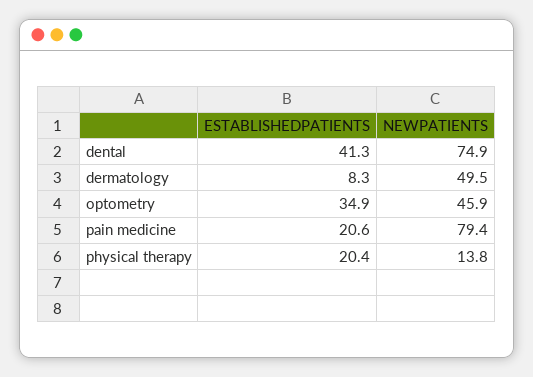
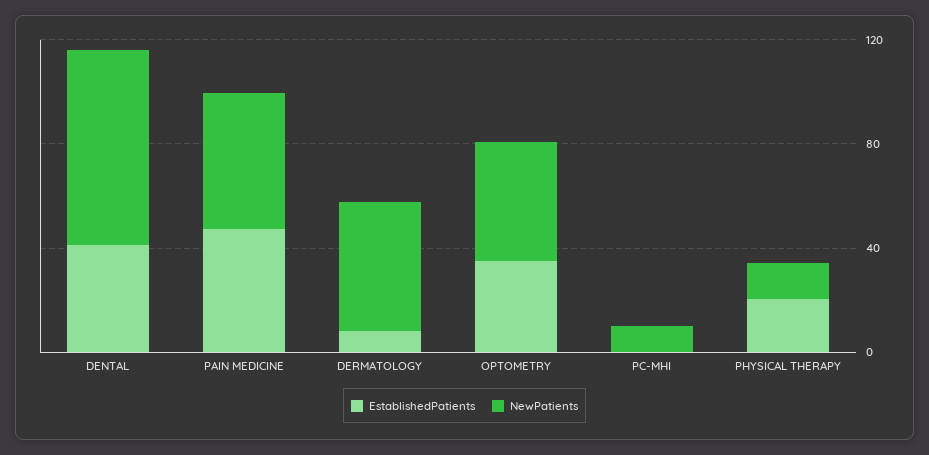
  {
    "ESTABLISHEDPATIENTS": {
      "dental": 41.3,
      "dermatology": 8.3,
      "optometry": 34.9,
-     "pain medicine": 20.6,
+     "pain medicine": 50,
-     "physical therapy": 20.4
+     "physical therapy": 20.4,
+     "PC-MHI": 0
    },
    "NEWPATIENTS": {
      "dental": 74.9,
      "dermatology": 49.5,
      "optometry": 45.9,
-     "pain medicine": 79.4,
+     "pain medicine": 50,
-     "physical therapy": 13.8
+     "physical therapy": 13.8,
+     "PC-MHI": 10
    }
  }

